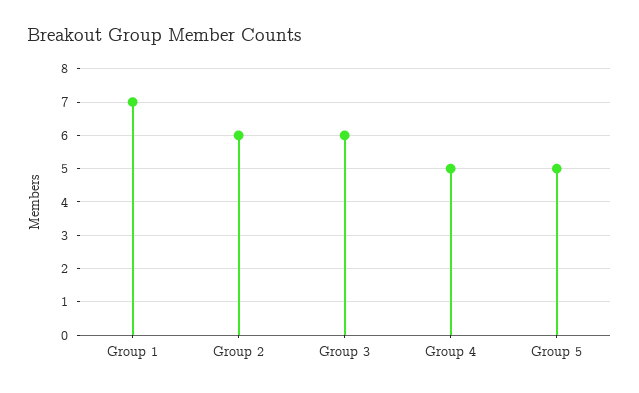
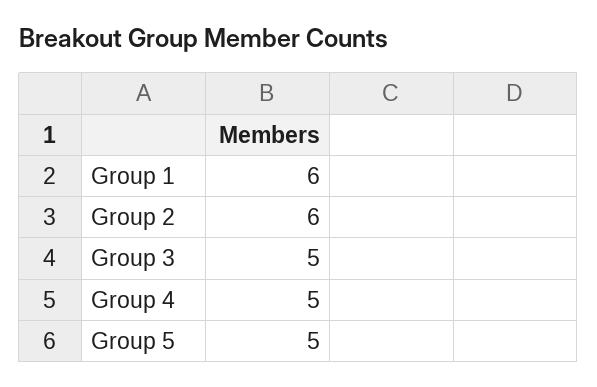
  {
-   "Group 1": 7,
+   "Group 1": 6,
    "Group 2": 6,
-   "Group 3": 6,
+   "Group 3": 5,
    "Group 4": 5,
    "Group 5": 5
  }

